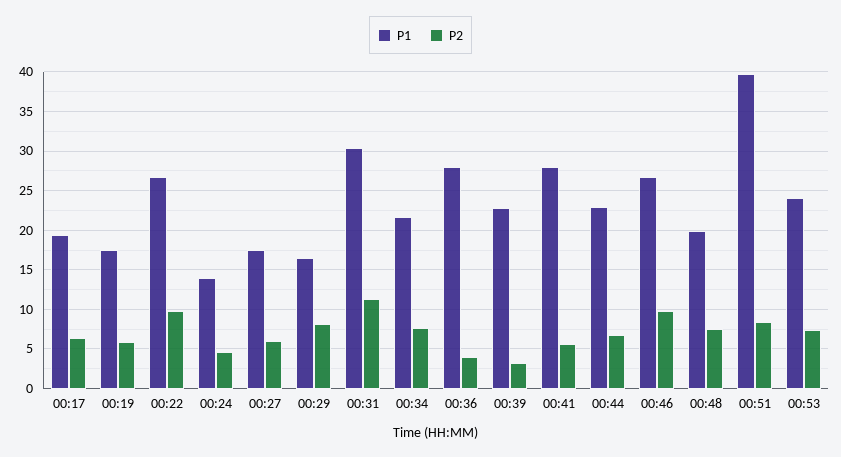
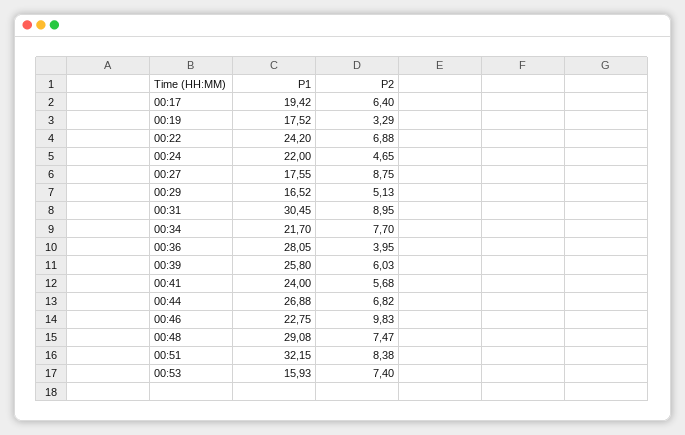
  {
    "P1": {
      "00:17": 19.42,
      "00:19": 17.52,
-     "00:22": 27,
+     "00:22": 24.2,
-     "00:24": 14,
+     "00:24": 22,
      "00:27": 17.55,
      "00:29": 16.52,
      "00:31": 30.45,
      "00:34": 21.7,
      "00:36": 28.05,
-     "00:39": 23,
+     "00:39": 25.8,
-     "00:41": 28,
+     "00:41": 24,
-     "00:44": 23,
+     "00:44": 26.88,
-     "00:46": 27,
+     "00:46": 22.75,
-     "00:48": 20,
+     "00:48": 29.08,
-     "00:51": 40,
+     "00:51": 32.15,
-     "00:53": 24
+     "00:53": 15.93
    },
    "P2": {
      "00:17": 6.4,
-     "00:19": 6,
+     "00:19": 3.29,
-     "00:22": 10,
+     "00:22": 6.88,
      "00:24": 4.65,
-     "00:27": 6,
+     "00:27": 8.75,
-     "00:29": 8,
+     "00:29": 5.13,
-     "00:31": 11,
+     "00:31": 8.95,
      "00:34": 7.7,
      "00:36": 3.95,
-     "00:39": 3,
+     "00:39": 6.03,
      "00:41": 5.68,
      "00:44": 6.82,
      "00:46": 9.83,
      "00:48": 7.47,
      "00:51": 8.38,
      "00:53": 7.4
    }
  }

